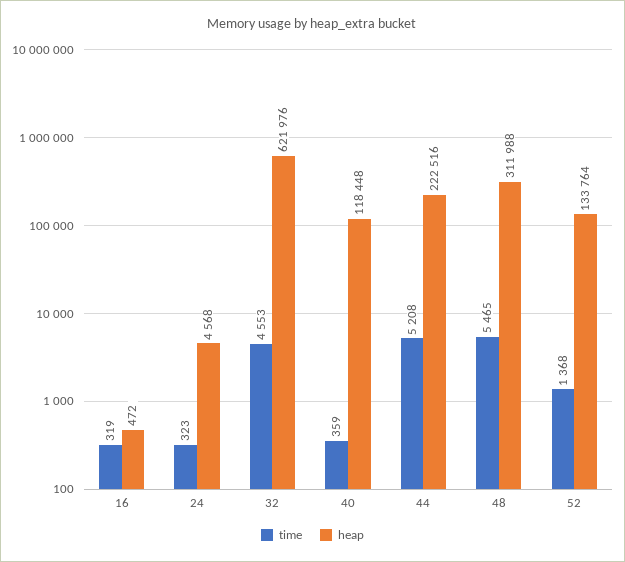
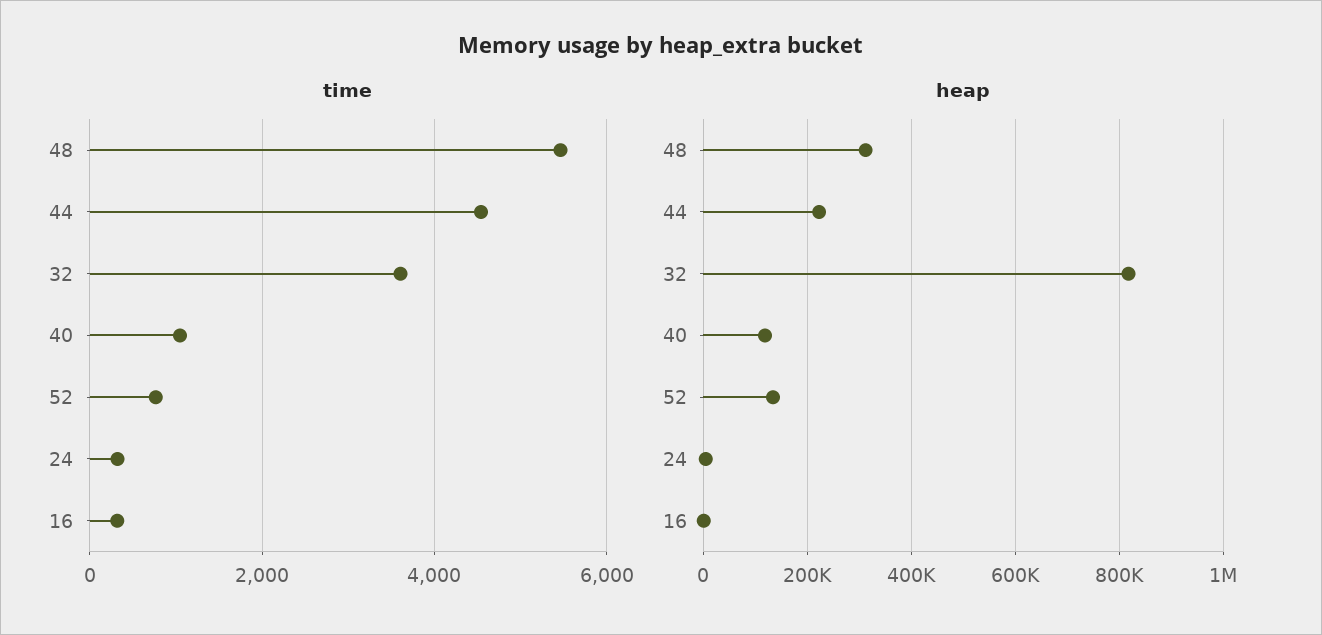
  {
    "time": {
      "16": 319,
      "24": 323,
-     "32": 4553,
+     "32": 3600,
-     "40": 359,
+     "40": 1000,
-     "44": 5208,
+     "44": 4600,
      "48": 5465,
-     "52": 1368
+     "52": 800
    },
    "heap": {
      "16": 472,
      "24": 4568,
-     "32": 621976,
+     "32": 820000,
      "40": 118448,
      "44": 222516,
      "48": 311988,
      "52": 133764
    }
  }

